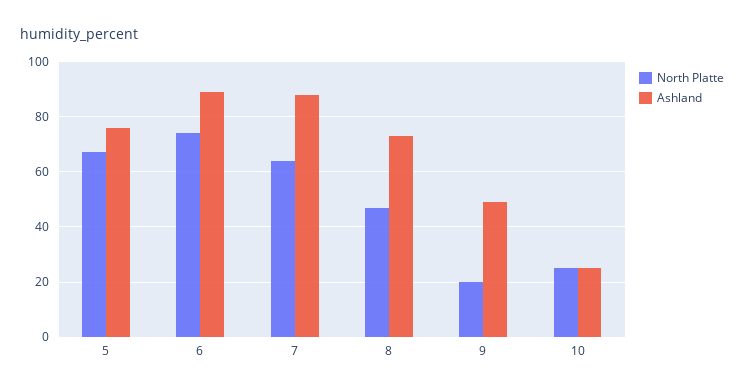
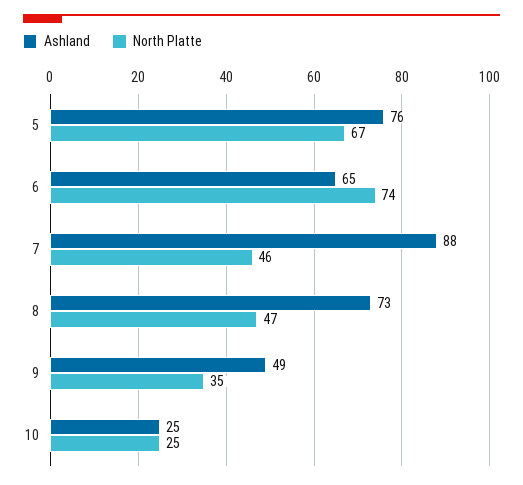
  {
    "North Platte": {
      "5": 67,
      "6": 74,
-     "7": 65,
+     "7": 46,
      "8": 47,
-     "9": 20,
+     "9": 35,
      "10": 25
    },
    "Ashland": {
      "5": 76,
-     "6": 90,
+     "6": 65,
      "7": 88,
      "8": 73,
      "9": 49,
      "10": 25
    }
  }

